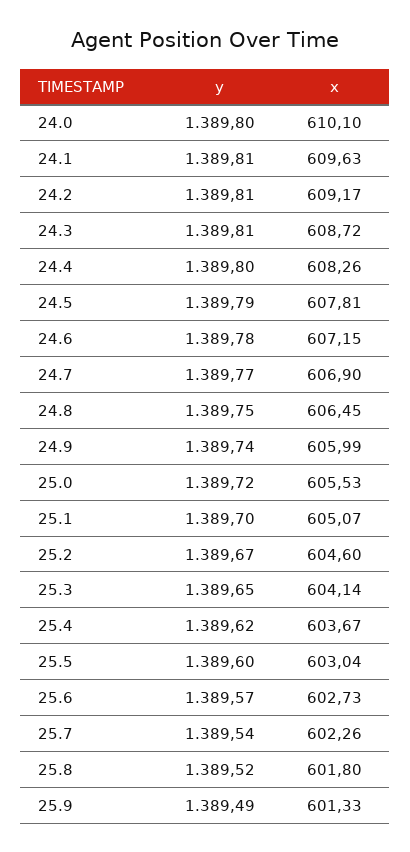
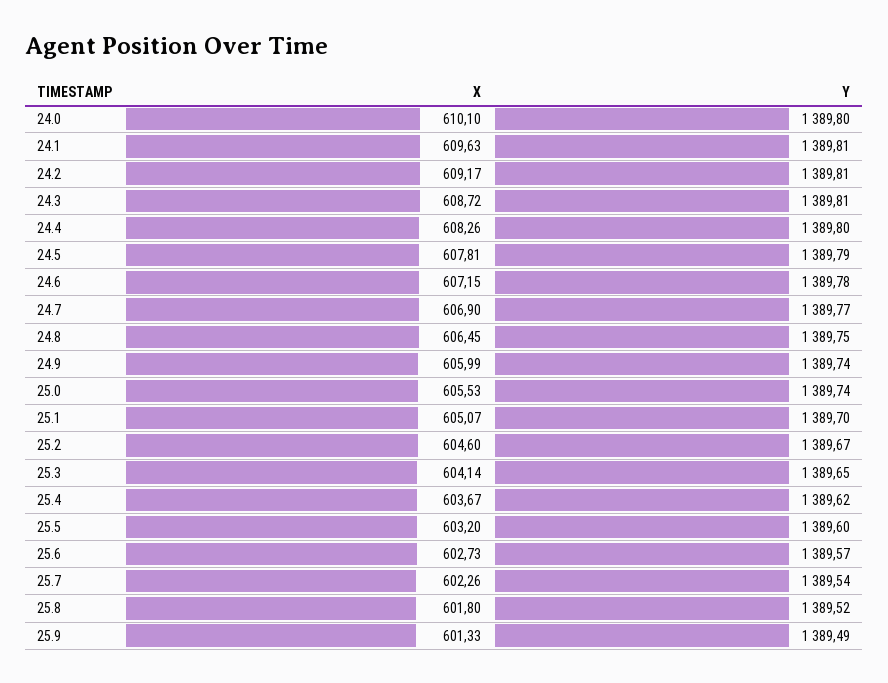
  {
    "y": {
      "24.0": 1389.8,
      "24.1": 1389.81,
      "24.2": 1389.81,
      "24.3": 1389.81,
      "24.4": 1389.8,
      "24.5": 1389.79,
      "24.6": 1389.78,
      "24.7": 1389.77,
      "24.8": 1389.75,
      "24.9": 1389.74,
-     "25.0": 1389.72,
+     "25.0": 1389.74,
      "25.1": 1389.7,
      "25.2": 1389.67,
      "25.3": 1389.65,
      "25.4": 1389.62,
      "25.5": 1389.6,
      "25.6": 1389.57,
      "25.7": 1389.54,
      "25.8": 1389.52,
      "25.9": 1389.49
    },
    "x": {
      "24.0": 610.1,
      "24.1": 609.63,
      "24.2": 609.17,
      "24.3": 608.72,
      "24.4": 608.26,
      "24.5": 607.81,
      "24.6": 607.15,
      "24.7": 606.9,
      "24.8": 606.45,
      "24.9": 605.99,
      "25.0": 605.53,
      "25.1": 605.07,
      "25.2": 604.6,
      "25.3": 604.14,
      "25.4": 603.67,
-     "25.5": 603.04,
+     "25.5": 603.2,
      "25.6": 602.73,
      "25.7": 602.26,
      "25.8": 601.8,
      "25.9": 601.33
    }
  }

